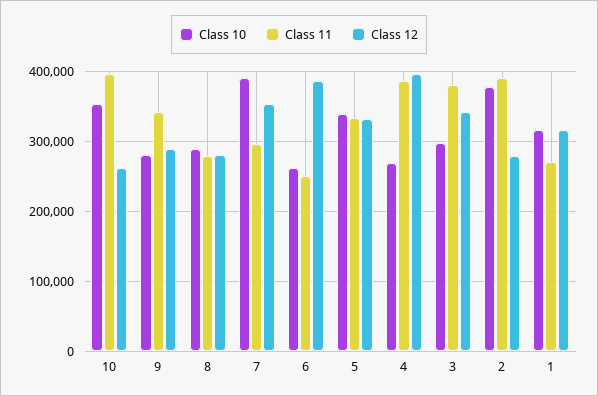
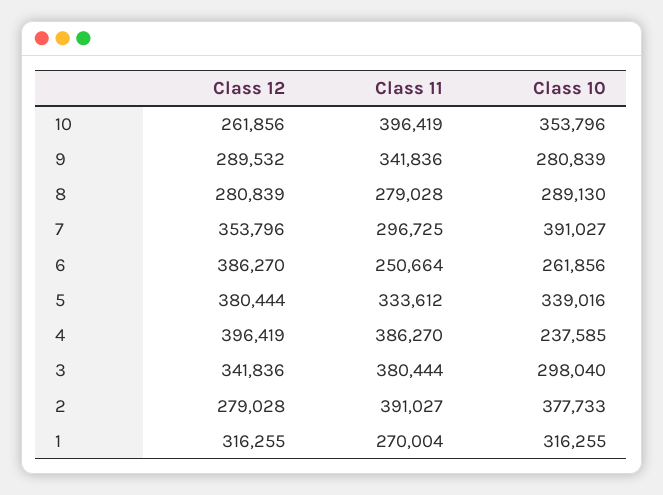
  {
    "Class 10": {
      "10": 353796,
      "9": 280839,
      "8": 289130,
      "7": 391027,
      "6": 261856,
      "5": 339016,
-     "4": 270000,
+     "4": 237585,
      "3": 298040,
      "2": 377733,
      "1": 316255
    },
    "Class 11": {
      "10": 396419,
      "9": 341836,
      "8": 279028,
      "7": 296725,
      "6": 250664,
      "5": 333612,
      "4": 386270,
      "3": 380444,
      "2": 391027,
      "1": 270004
    },
    "Class 12": {
      "10": 261856,
      "9": 289532,
      "8": 280839,
      "7": 353796,
      "6": 386270,
-     "5": 330000,
+     "5": 380444,
      "4": 396419,
      "3": 341836,
      "2": 279028,
      "1": 316255
    }
  }

